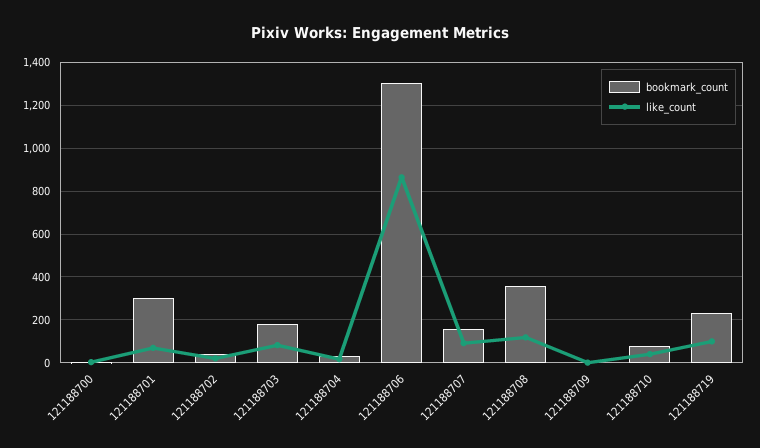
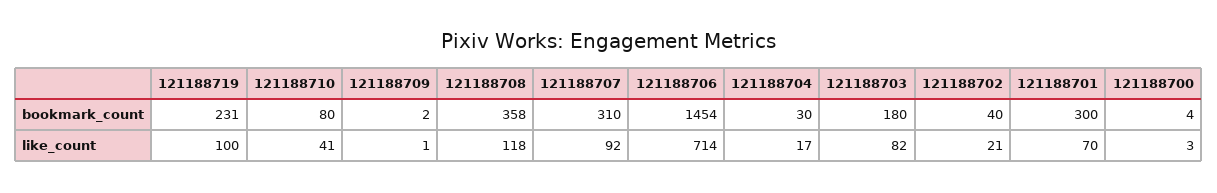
  {
    "bookmark_count": {
      "121188700": 4,
      "121188701": 300,
      "121188702": 40,
      "121188703": 180,
      "121188704": 30,
-     "121188706": 1300,
+     "121188706": 1454,
-     "121188707": 150,
+     "121188707": 310,
      "121188708": 358,
      "121188709": 2,
      "121188710": 80,
      "121188719": 231
    },
    "like_count": {
      "121188700": 3,
      "121188701": 70,
      "121188702": 21,
      "121188703": 82,
      "121188704": 17,
-     "121188706": 850,
+     "121188706": 714,
      "121188707": 92,
      "121188708": 118,
      "121188709": 1,
      "121188710": 41,
      "121188719": 100
    }
  }

